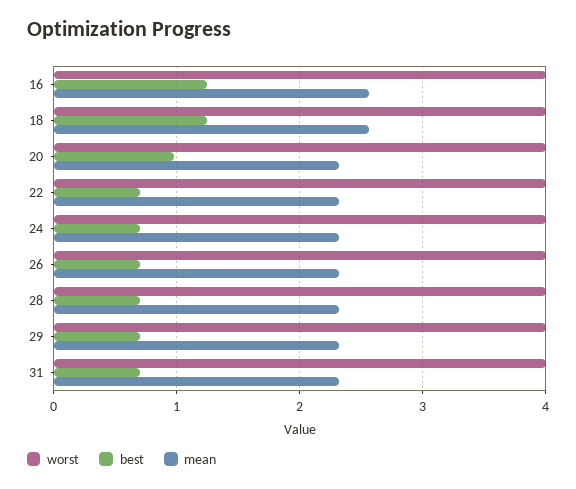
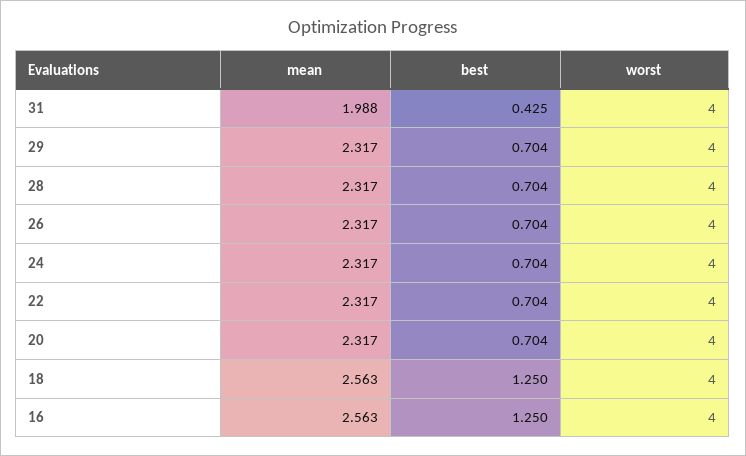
  {
    "worst": {
      "16": 4,
      "18": 4,
      "20": 4,
      "22": 4,
      "24": 4,
      "26": 4,
      "28": 4,
      "29": 4,
      "31": 4
    },
    "best": {
      "16": 1.25,
      "18": 1.25,
-     "20": 1,
+     "20": 0.704,
      "22": 0.704,
      "24": 0.704,
      "26": 0.704,
      "28": 0.704,
      "29": 0.704,
-     "31": 0.7
+     "31": 0.425
    },
    "mean": {
      "16": 2.563,
      "18": 2.563,
      "20": 2.317,
      "22": 2.317,
      "24": 2.317,
      "26": 2.317,
      "28": 2.317,
      "29": 2.317,
-     "31": 2.3
+     "31": 1.988
    }
  }

